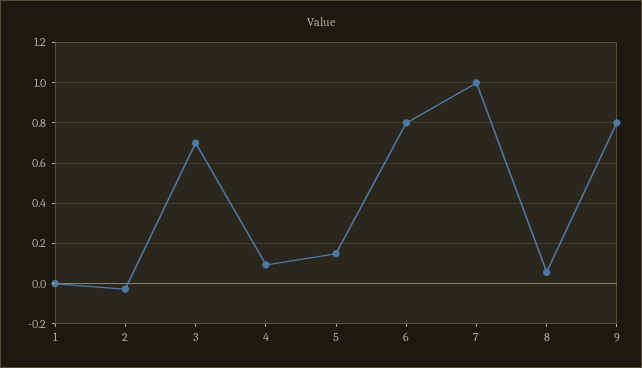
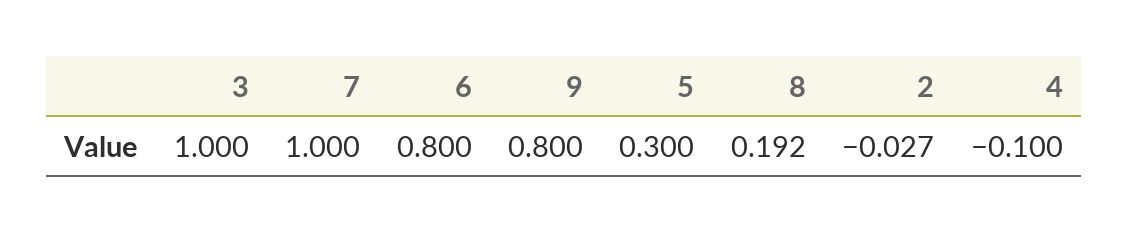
  {
-   "1": 0,
    "2": -0.027,
-   "3": 0.7,
+   "3": 1,
-   "4": 0.1,
+   "4": -0.1,
-   "5": 0.15,
+   "5": 0.3,
    "6": 0.8,
    "7": 1,
-   "8": 0.05,
+   "8": 0.192,
    "9": 0.8
  }

